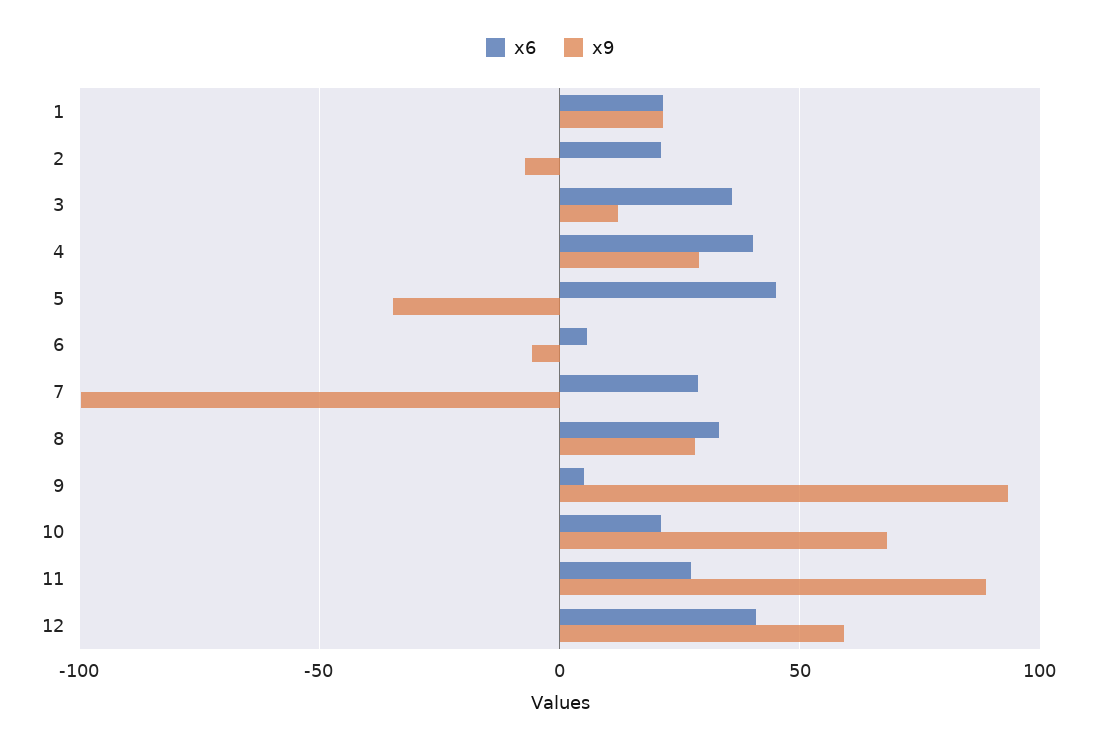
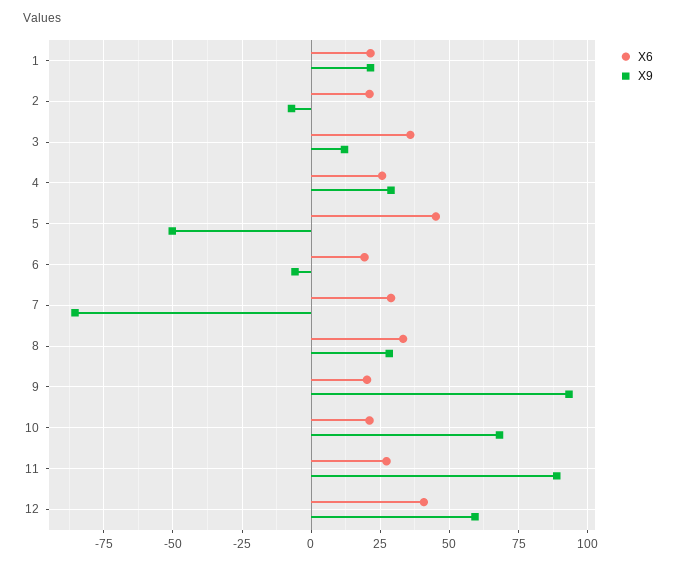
  {
    "x6": {
      "1": 22.5,
      "2": 20,
      "3": 35,
-     "4": 40,
+     "4": 25,
      "5": 45,
-     "6": 5,
+     "6": 20,
      "7": 30,
      "8": 32.5,
-     "9": 5,
+     "9": 20,
      "10": 20,
      "11": 27.5,
      "12": 40
    },
    "x9": {
      "1": 22.5,
      "2": -7.5,
      "3": 12.5,
      "4": 30,
-     "5": -35,
+     "5": -50,
      "6": -5,
-     "7": -100,
+     "7": -85,
      "8": 27.5,
      "9": 92.5,
      "10": 67.5,
      "11": 90,
      "12": 60
    }
  }

